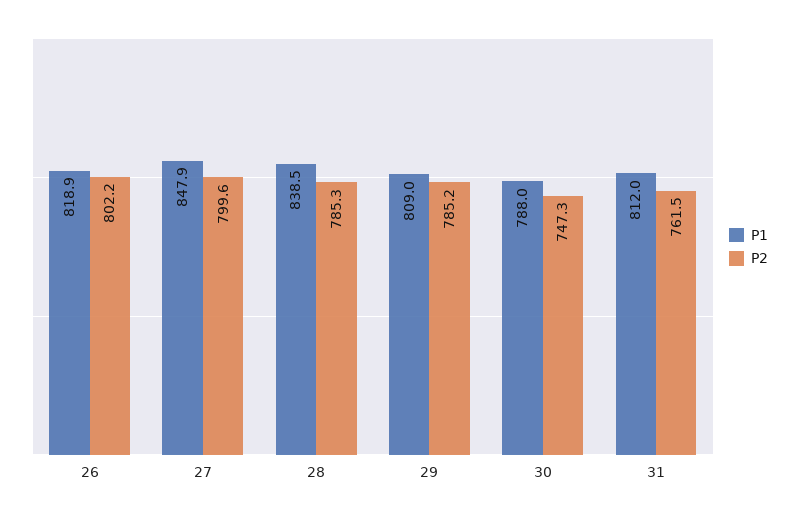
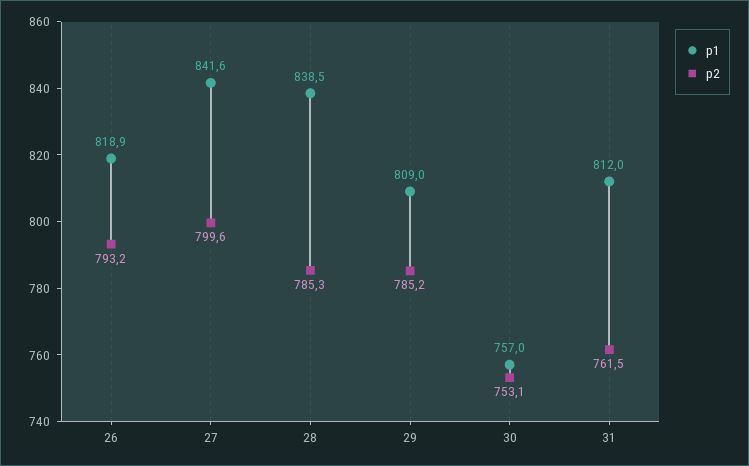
  {
    "P1": {
      "26": 818.9,
-     "27": 847.9,
+     "27": 841.6,
      "28": 838.5,
      "29": 809,
-     "30": 788,
+     "30": 757,
      "31": 812
    },
    "P2": {
-     "26": 802.2,
+     "26": 793.2,
      "27": 799.6,
      "28": 785.3,
      "29": 785.2,
-     "30": 747.3,
+     "30": 753.1,
      "31": 761.5
    }
  }

